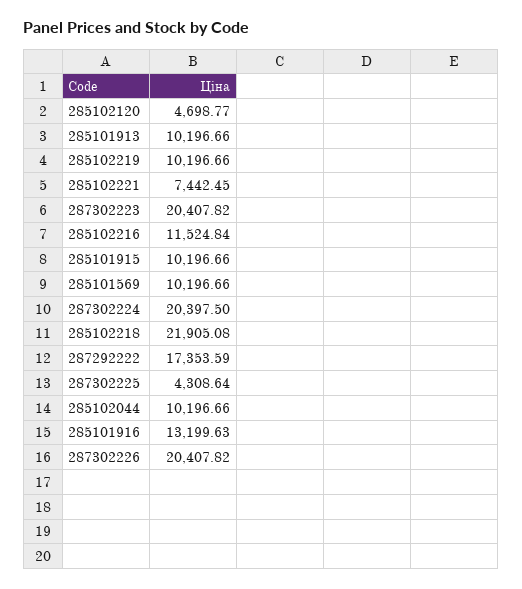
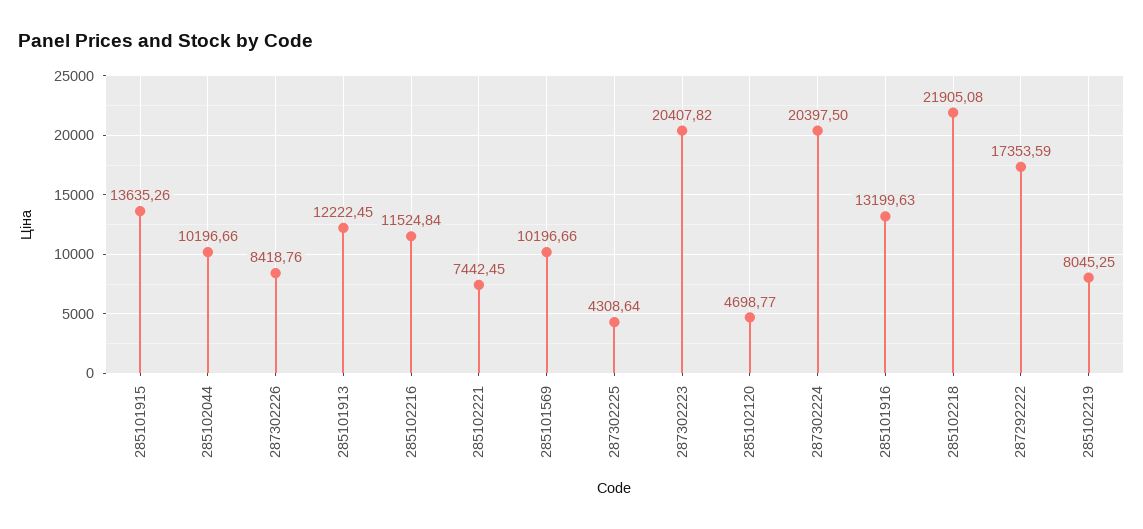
  {
    "285102120": 4698.77,
-   "285101913": 10196.66,
+   "285101913": 12222.45,
-   "285102219": 10196.66,
+   "285102219": 8045.25,
    "285102221": 7442.45,
    "287302223": 20407.82,
    "285102216": 11524.84,
-   "285101915": 10196.66,
+   "285101915": 13635.26,
    "285101569": 10196.66,
    "287302224": 20397.5,
    "285102218": 21905.08,
    "287292222": 17353.59,
    "287302225": 4308.64,
    "285102044": 10196.66,
    "285101916": 13199.63,
-   "287302226": 20407.82
+   "287302226": 8418.76
  }

